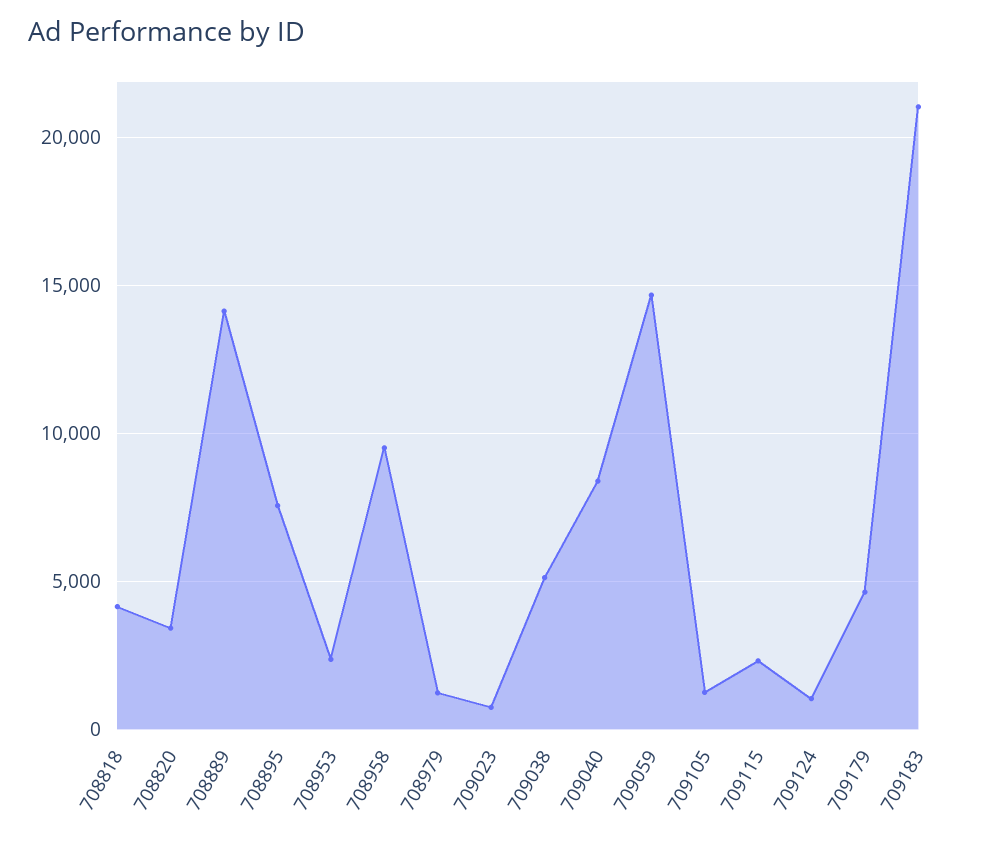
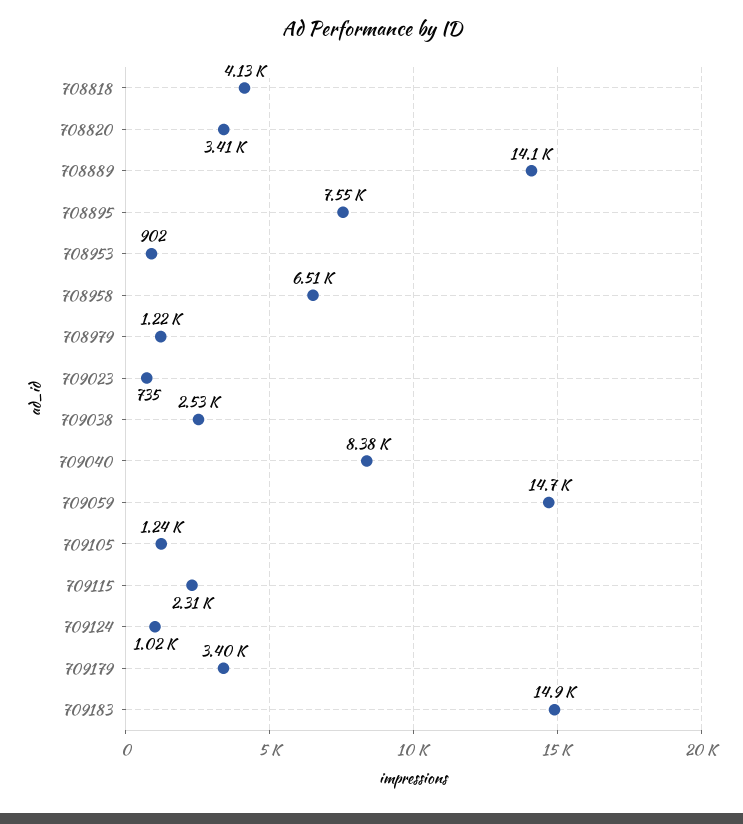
  {
    "708818": 4130,
    "708820": 3410,
    "708889": 14100,
    "708895": 7550,
-   "708953": 2500,
+   "708953": 902,
-   "708958": 9500,
+   "708958": 6510,
    "708979": 1220,
    "709023": 735,
-   "709038": 5000,
+   "709038": 2530,
    "709040": 8380,
    "709059": 14700,
    "709105": 1240,
    "709115": 2310,
    "709124": 1020,
-   "709179": 4500,
+   "709179": 3400,
-   "709183": 21000
+   "709183": 14900
  }

